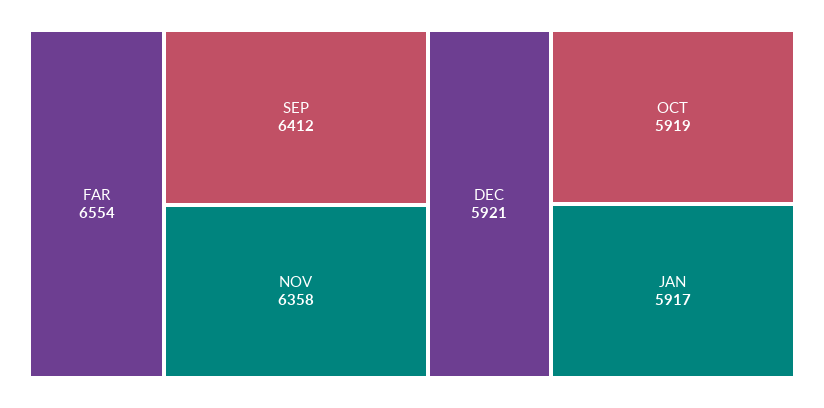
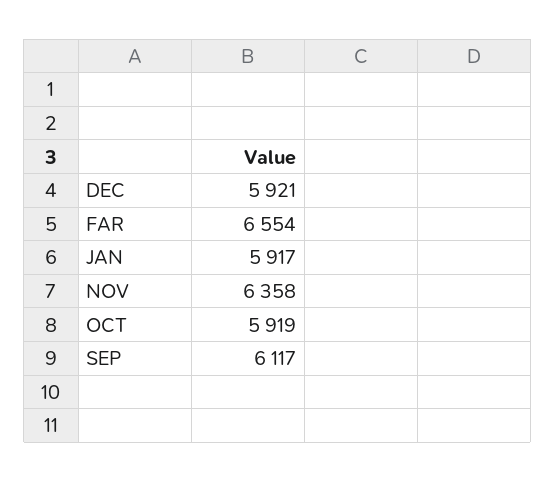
  {
    "FAR": 6554,
-   "SEP": 6412,
+   "SEP": 6117,
    "NOV": 6358,
    "DEC": 5921,
    "OCT": 5919,
    "JAN": 5917
  }

